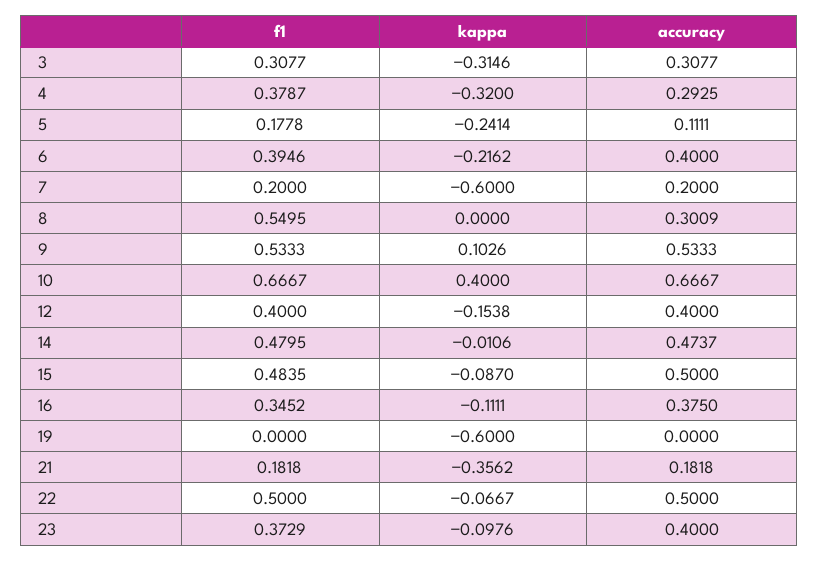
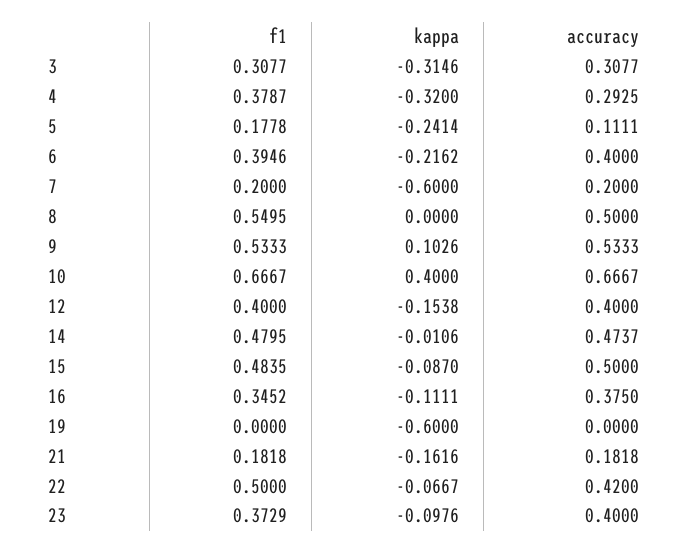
  {
    "f1": {
      "3": 0.3077,
      "4": 0.3787,
      "5": 0.1778,
      "6": 0.3946,
      "7": 0.2,
      "8": 0.5495,
      "9": 0.5333,
      "10": 0.6667,
      "12": 0.4,
      "14": 0.4795,
      "15": 0.4835,
      "16": 0.3452,
      "19": 0,
      "21": 0.1818,
      "22": 0.5,
      "23": 0.3729
    },
    "kappa": {
      "3": -0.3146,
      "4": -0.32,
      "5": -0.2414,
      "6": -0.2162,
      "7": -0.6,
      "8": 0,
      "9": 0.1026,
      "10": 0.4,
      "12": -0.1538,
      "14": -0.0106,
      "15": -0.087,
      "16": -0.1111,
      "19": -0.6,
-     "21": -0.3562,
+     "21": -0.1616,
      "22": -0.0667,
      "23": -0.0976
    },
    "accuracy": {
      "3": 0.3077,
      "4": 0.2925,
      "5": 0.1111,
      "6": 0.4,
      "7": 0.2,
-     "8": 0.3009,
+     "8": 0.5,
      "9": 0.5333,
      "10": 0.6667,
      "12": 0.4,
      "14": 0.4737,
      "15": 0.5,
      "16": 0.375,
      "19": 0,
      "21": 0.1818,
-     "22": 0.5,
+     "22": 0.42,
      "23": 0.4
    }
  }

